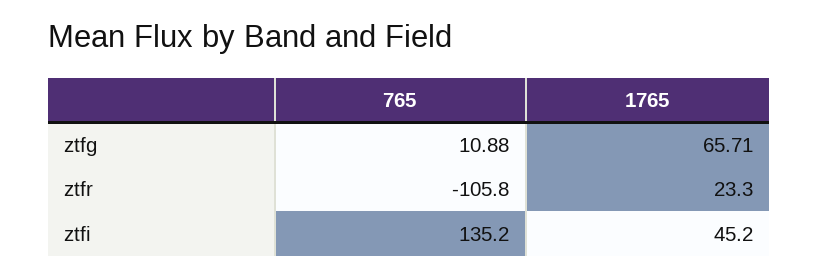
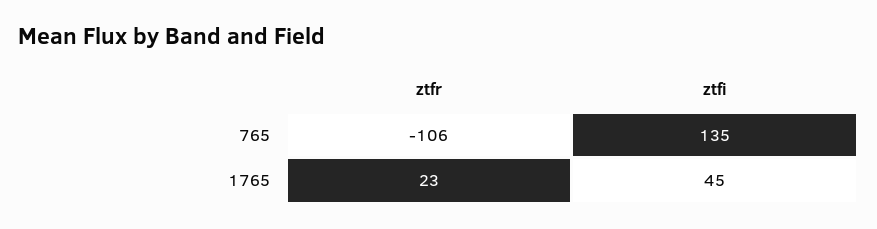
  {
    "765": {
-     "ztfg": 10.88,
      "ztfr": -105.8,
      "ztfi": 135.2
    },
    "1765": {
-     "ztfg": 65.71,
      "ztfr": 23.3,
      "ztfi": 45.2
    }
  }

